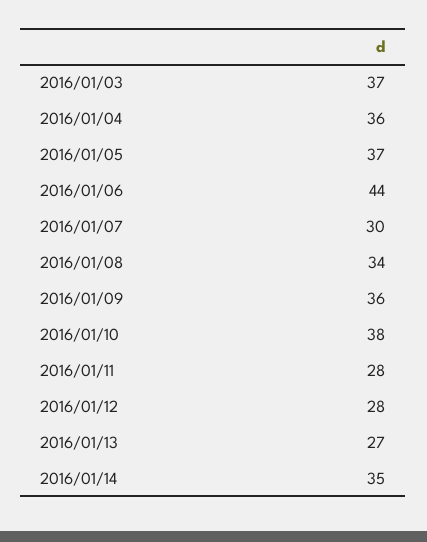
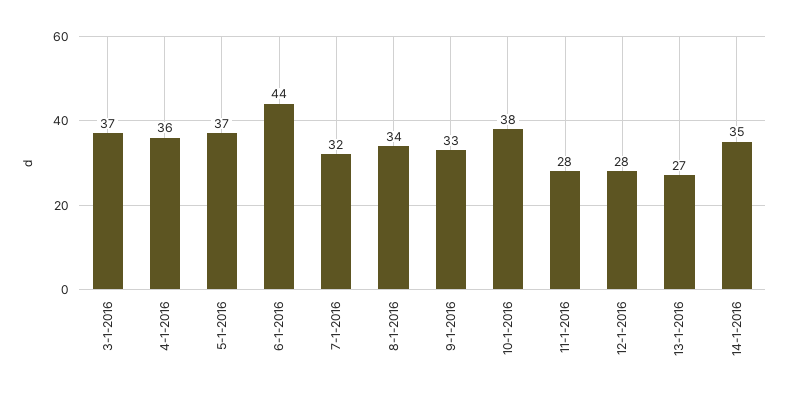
  {
    "2016/01/03": 37,
    "2016/01/04": 36,
    "2016/01/05": 37,
    "2016/01/06": 44,
-   "2016/01/07": 30,
+   "2016/01/07": 32,
    "2016/01/08": 34,
-   "2016/01/09": 36,
+   "2016/01/09": 33,
    "2016/01/10": 38,
    "2016/01/11": 28,
    "2016/01/12": 28,
    "2016/01/13": 27,
    "2016/01/14": 35
  }

